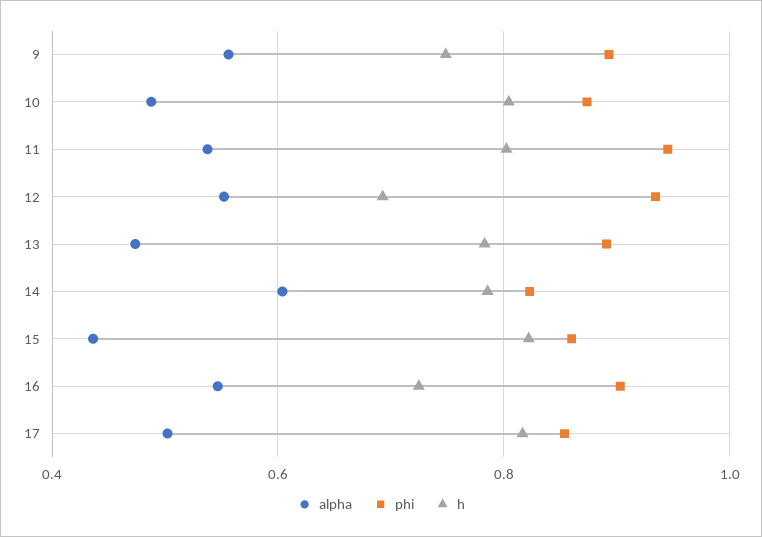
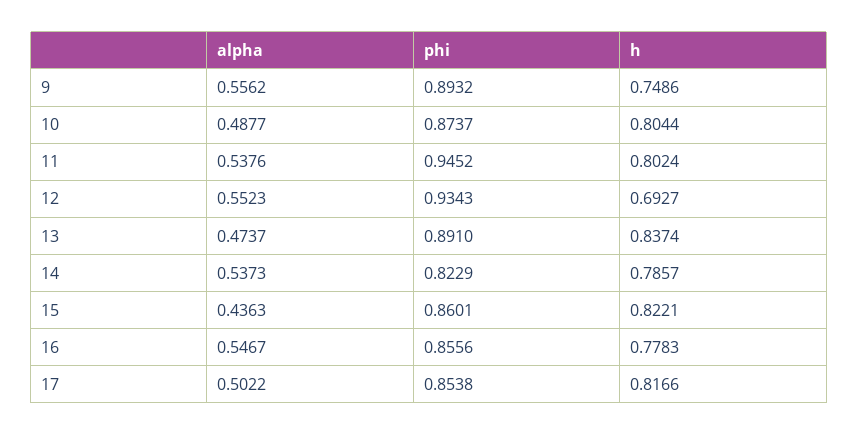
  {
    "alpha": {
      "9": 0.5562,
      "10": 0.4877,
      "11": 0.5376,
      "12": 0.5523,
      "13": 0.4737,
-     "14": 0.6,
+     "14": 0.5373,
      "15": 0.4363,
      "16": 0.5467,
      "17": 0.5022
    },
    "phi": {
      "9": 0.8932,
      "10": 0.8737,
      "11": 0.9452,
      "12": 0.9343,
      "13": 0.891,
      "14": 0.8229,
      "15": 0.8601,
-     "16": 0.9,
+     "16": 0.8556,
      "17": 0.8538
    },
    "h": {
      "9": 0.7486,
      "10": 0.8044,
      "11": 0.8024,
      "12": 0.6927,
-     "13": 0.78,
+     "13": 0.8374,
      "14": 0.7857,
      "15": 0.8221,
-     "16": 0.72,
+     "16": 0.7783,
      "17": 0.8166
    }
  }

